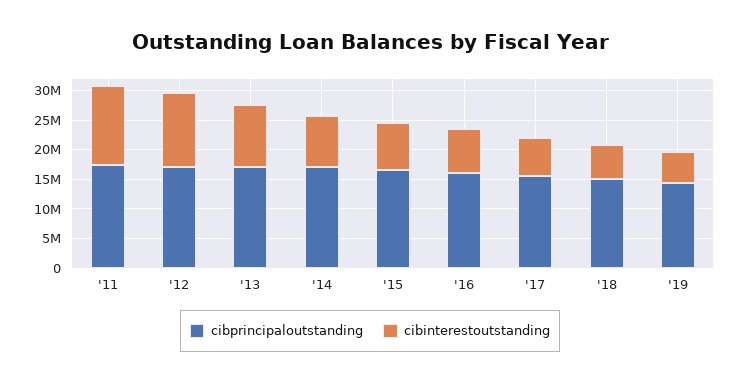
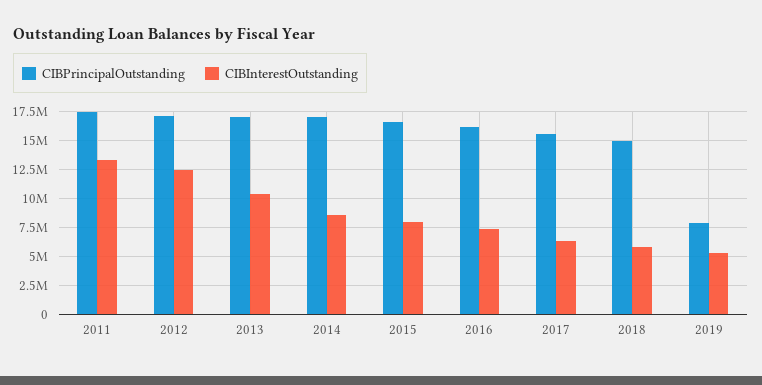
  {
    "cibprincipaloutstanding": {
      "'11": 17500000,
      "'12": 17500000,
      "'13": 17500000,
      "'14": 17500000,
      "'15": 17500000,
      "'16": 15000000,
      "'17": 15000000,
      "'18": 15000000,
-     "'19": 15000000
+     "'19": 7500000
    },
    "cibinterestoutstanding": {
      "'11": 12500000,
      "'12": 12500000,
      "'13": 10000000,
      "'14": 7500000,
      "'15": 7500000,
      "'16": 7500000,
      "'17": 7500000,
      "'18": 5000000,
      "'19": 5000000
    }
  }

